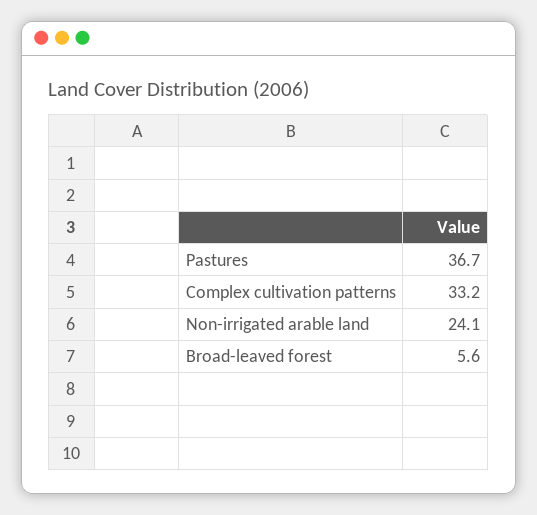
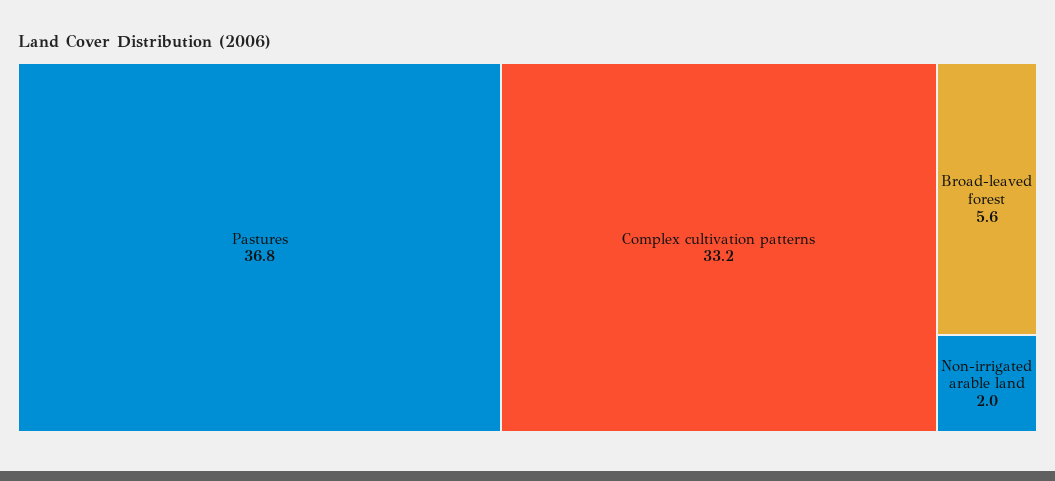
  {
-   "Pastures": 36.7,
+   "Pastures": 36.8,
    "Complex cultivation patterns": 33.2,
-   "Non-irrigated arable land": 24.1,
+   "Non-irrigated arable land": 2,
    "Broad-leaved forest": 5.6
  }

